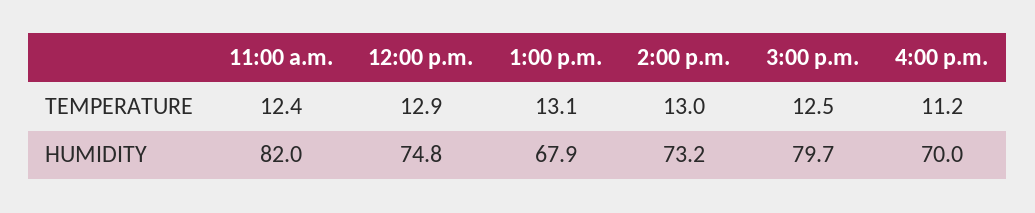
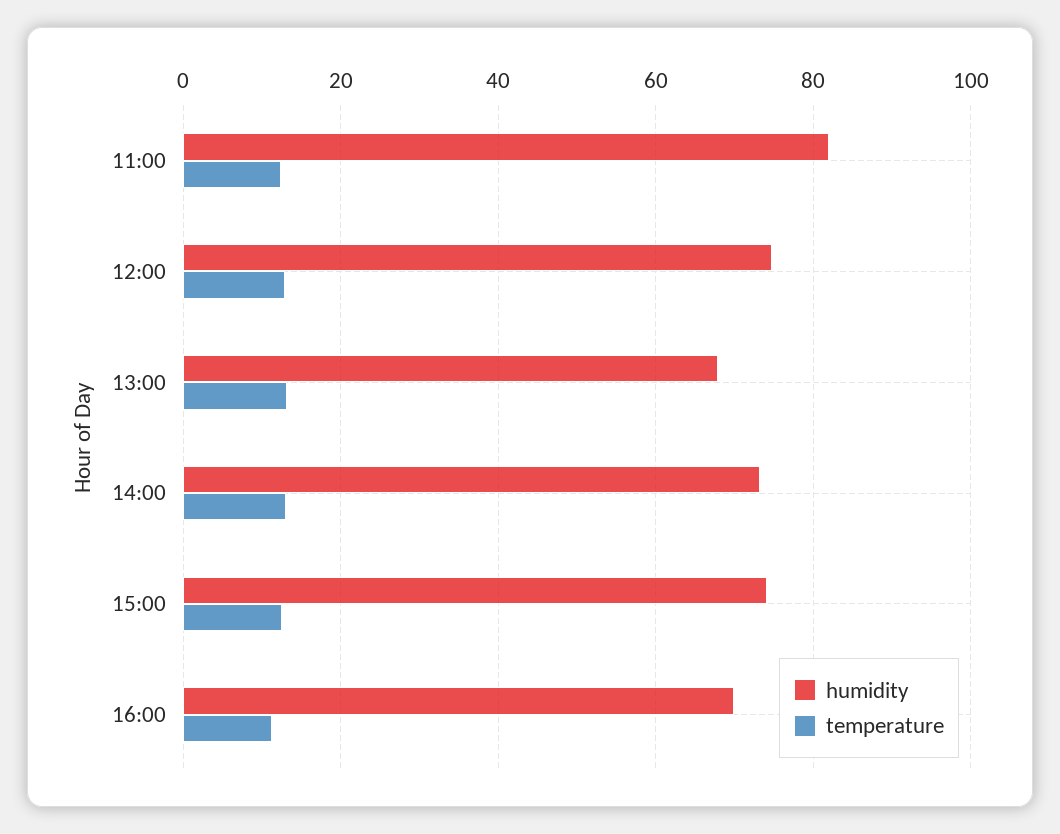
  {
    "TEMPERATURE": {
      "11:00 a.m.": 12.4,
      "12:00 p.m.": 12.9,
      "1:00 p.m.": 13.1,
      "2:00 p.m.": 13,
      "3:00 p.m.": 12.5,
      "4:00 p.m.": 11.2
    },
    "HUMIDITY": {
      "11:00 a.m.": 82,
      "12:00 p.m.": 74.8,
      "1:00 p.m.": 67.9,
      "2:00 p.m.": 73.2,
-     "3:00 p.m.": 79.7,
+     "3:00 p.m.": 74,
      "4:00 p.m.": 70
    }
  }

